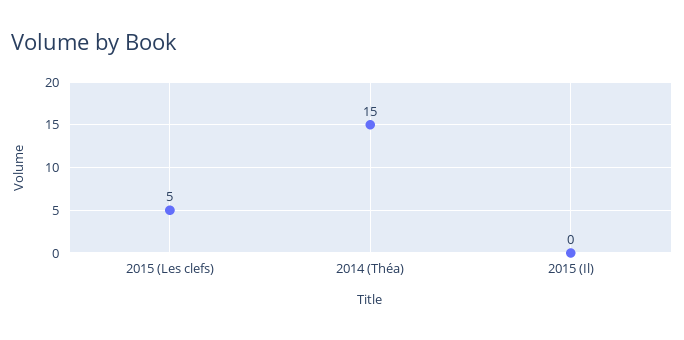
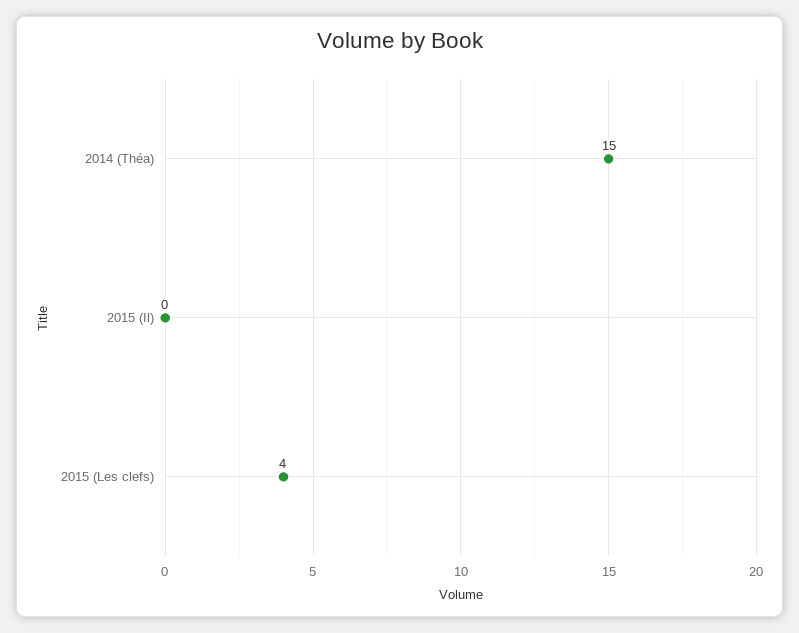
  {
-   "2015 (Les clefs)": 5,
+   "2015 (Les clefs)": 4,
    "2014 (Théa)": 15,
    "2015 (Il)": 0
  }

